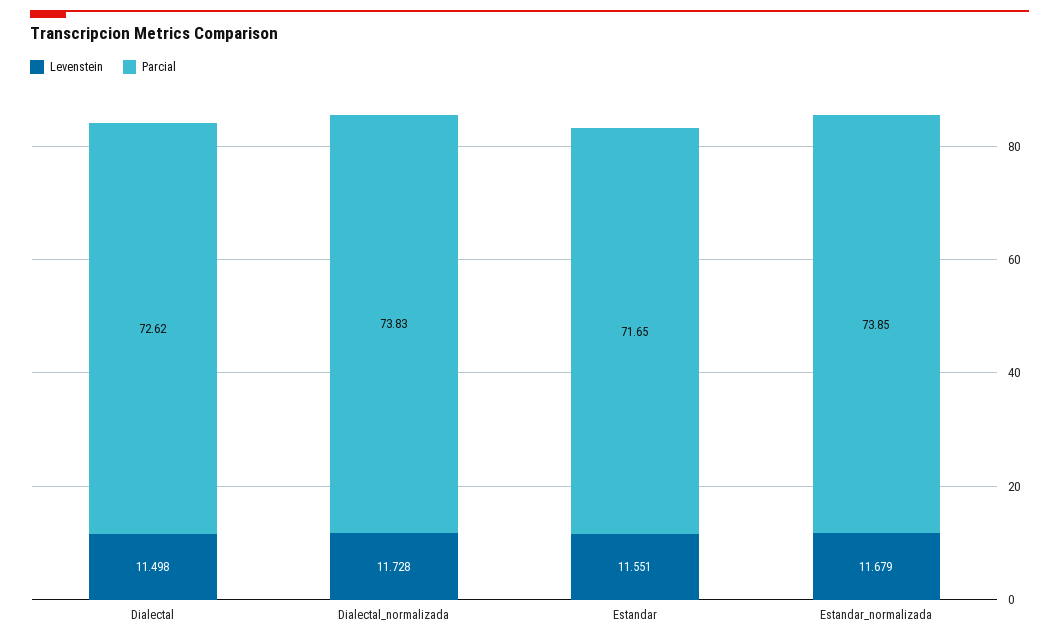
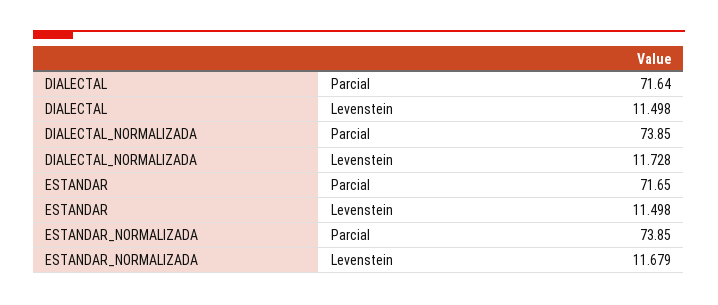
  {
    "Levenstein": {
      "Dialectal": 11.498,
      "Dialectal_normalizada": 11.728,
-     "Estandar": 11.551,
+     "Estandar": 11.498,
      "Estandar_normalizada": 11.679
    },
    "Parcial": {
-     "Dialectal": 72.62,
+     "Dialectal": 71.64,
-     "Dialectal_normalizada": 73.83,
+     "Dialectal_normalizada": 73.85,
      "Estandar": 71.65,
      "Estandar_normalizada": 73.85
    }
  }

